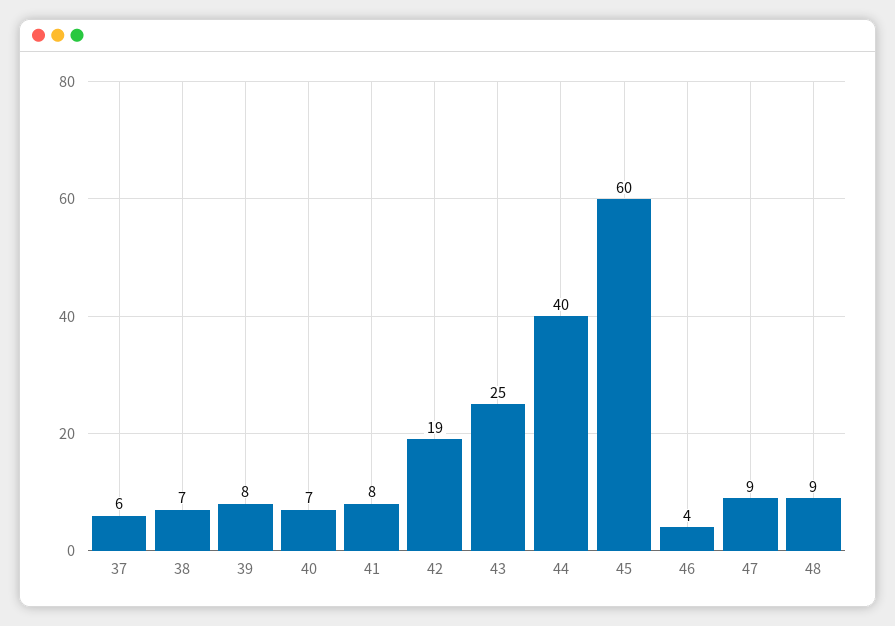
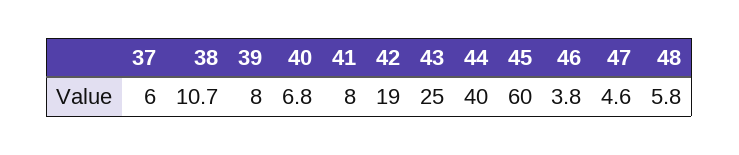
  {
    "37": 6,
-   "38": 7,
+   "38": 10.7,
    "39": 8,
    "40": 6.8,
    "41": 8,
    "42": 19,
    "43": 25,
    "44": 40,
    "45": 60,
    "46": 3.8,
-   "47": 9,
+   "47": 4.6,
-   "48": 9
+   "48": 5.8
  }

